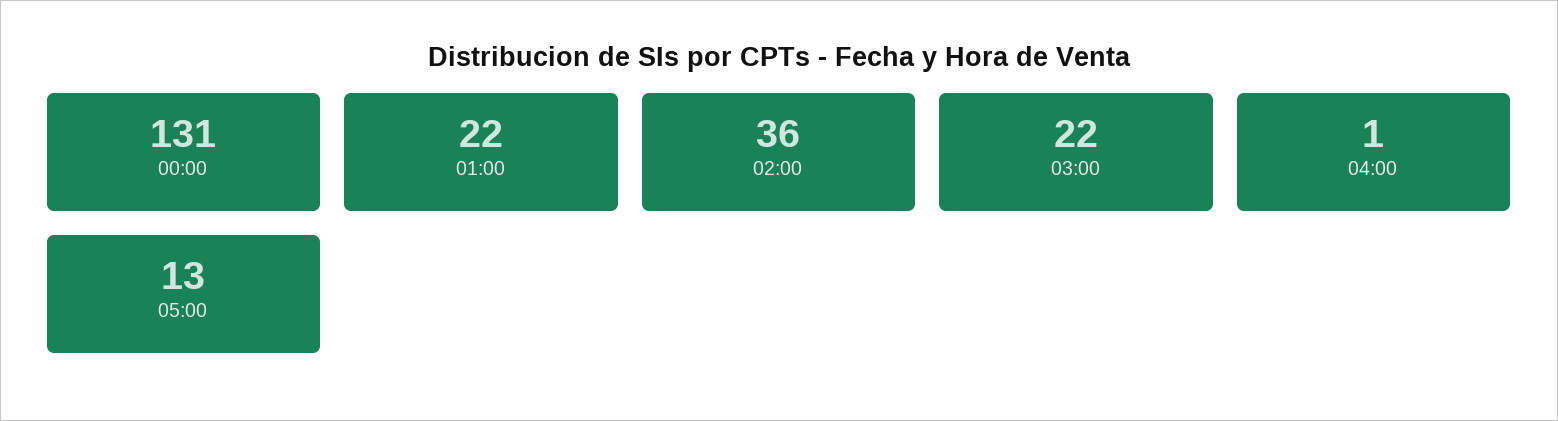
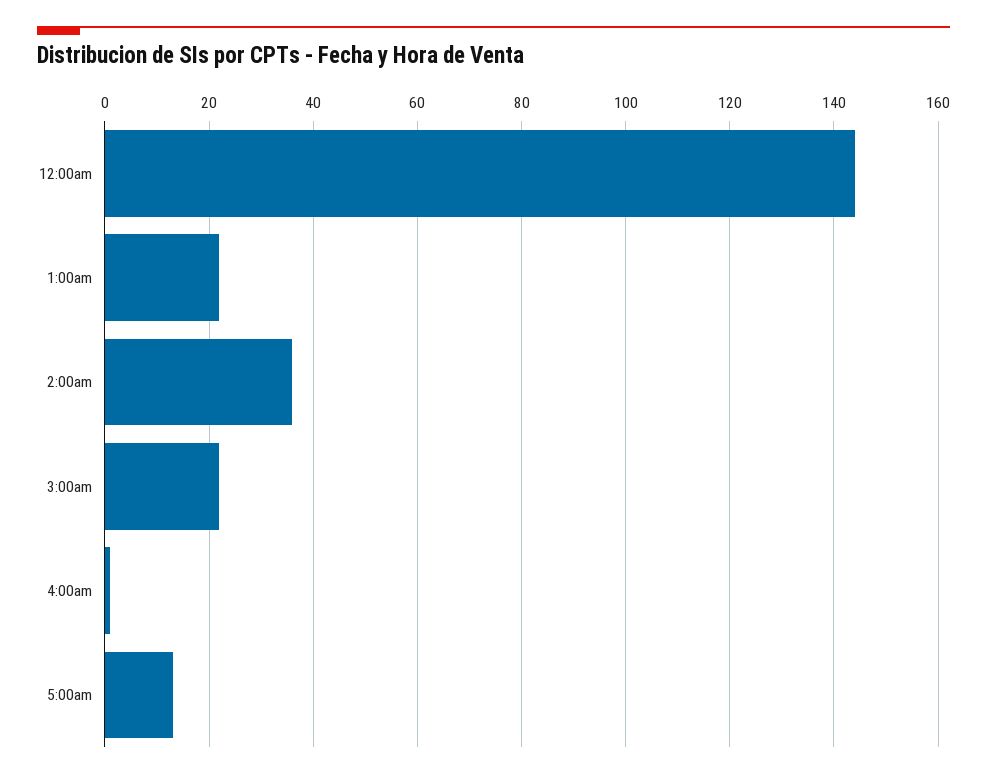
  {
-   "00:00": 131,
+   "00:00": 145,
    "01:00": 22,
    "02:00": 36,
    "03:00": 22,
    "04:00": 1,
    "05:00": 13
  }

